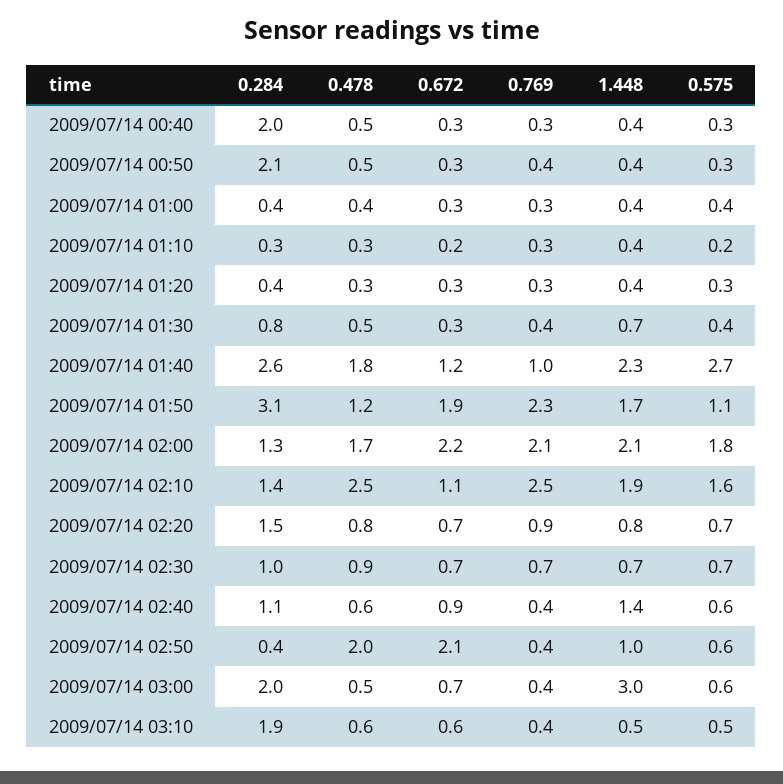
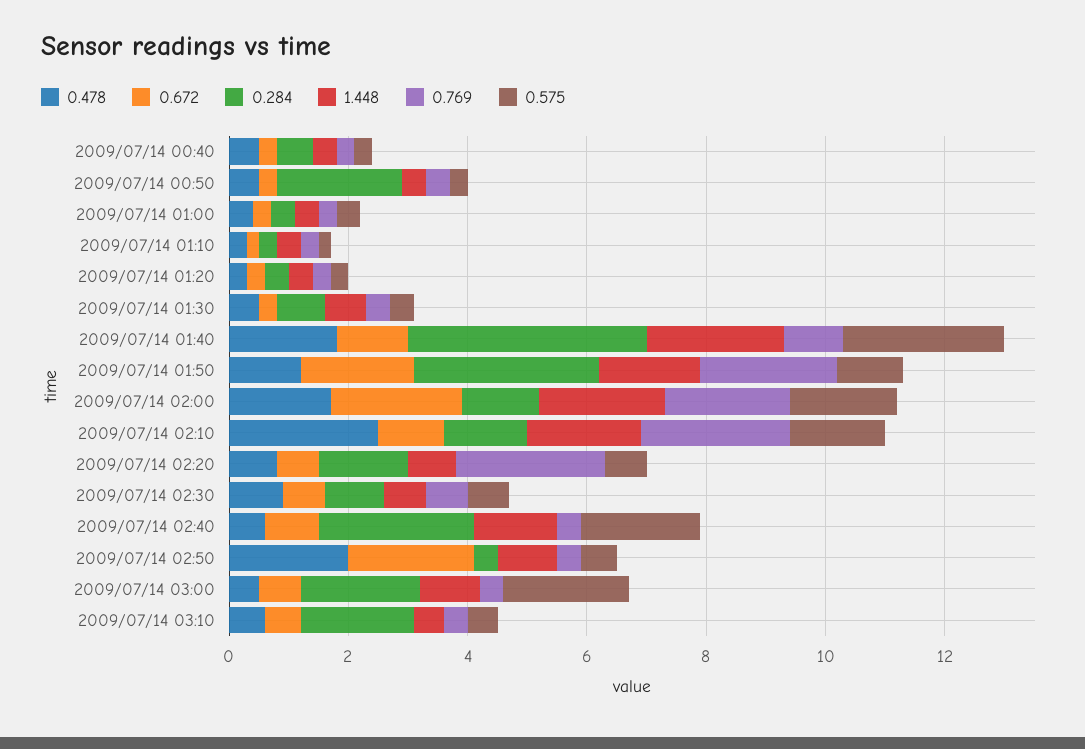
  {
    "0.284": {
-     "2009/07/14 00:40": 2,
+     "2009/07/14 00:40": 0.5,
      "2009/07/14 00:50": 2.1,
      "2009/07/14 01:00": 0.4,
      "2009/07/14 01:10": 0.3,
      "2009/07/14 01:20": 0.4,
      "2009/07/14 01:30": 0.8,
-     "2009/07/14 01:40": 2.6,
+     "2009/07/14 01:40": 4,
      "2009/07/14 01:50": 3.1,
      "2009/07/14 02:00": 1.3,
      "2009/07/14 02:10": 1.4,
      "2009/07/14 02:20": 1.5,
      "2009/07/14 02:30": 1,
-     "2009/07/14 02:40": 1.1,
+     "2009/07/14 02:40": 2.5,
      "2009/07/14 02:50": 0.4,
      "2009/07/14 03:00": 2,
      "2009/07/14 03:10": 1.9
    },
    "0.478": {
      "2009/07/14 00:40": 0.5,
      "2009/07/14 00:50": 0.5,
      "2009/07/14 01:00": 0.4,
      "2009/07/14 01:10": 0.3,
      "2009/07/14 01:20": 0.3,
      "2009/07/14 01:30": 0.5,
      "2009/07/14 01:40": 1.8,
      "2009/07/14 01:50": 1.2,
      "2009/07/14 02:00": 1.7,
      "2009/07/14 02:10": 2.5,
      "2009/07/14 02:20": 0.8,
      "2009/07/14 02:30": 0.9,
      "2009/07/14 02:40": 0.6,
      "2009/07/14 02:50": 2,
      "2009/07/14 03:00": 0.5,
      "2009/07/14 03:10": 0.6
    },
    "0.672": {
      "2009/07/14 00:40": 0.3,
      "2009/07/14 00:50": 0.3,
      "2009/07/14 01:00": 0.3,
      "2009/07/14 01:10": 0.2,
      "2009/07/14 01:20": 0.3,
      "2009/07/14 01:30": 0.3,
      "2009/07/14 01:40": 1.2,
      "2009/07/14 01:50": 1.9,
      "2009/07/14 02:00": 2.2,
      "2009/07/14 02:10": 1.1,
      "2009/07/14 02:20": 0.7,
      "2009/07/14 02:30": 0.7,
      "2009/07/14 02:40": 0.9,
      "2009/07/14 02:50": 2.1,
      "2009/07/14 03:00": 0.7,
      "2009/07/14 03:10": 0.6
    },
    "0.769": {
      "2009/07/14 00:40": 0.3,
      "2009/07/14 00:50": 0.4,
      "2009/07/14 01:00": 0.3,
      "2009/07/14 01:10": 0.3,
      "2009/07/14 01:20": 0.3,
      "2009/07/14 01:30": 0.4,
      "2009/07/14 01:40": 1,
      "2009/07/14 01:50": 2.3,
      "2009/07/14 02:00": 2.1,
      "2009/07/14 02:10": 2.5,
-     "2009/07/14 02:20": 0.9,
+     "2009/07/14 02:20": 2.5,
      "2009/07/14 02:30": 0.7,
      "2009/07/14 02:40": 0.4,
      "2009/07/14 02:50": 0.4,
      "2009/07/14 03:00": 0.4,
      "2009/07/14 03:10": 0.4
    },
    "1.448": {
      "2009/07/14 00:40": 0.4,
      "2009/07/14 00:50": 0.4,
      "2009/07/14 01:00": 0.4,
      "2009/07/14 01:10": 0.4,
      "2009/07/14 01:20": 0.4,
      "2009/07/14 01:30": 0.7,
      "2009/07/14 01:40": 2.3,
      "2009/07/14 01:50": 1.7,
      "2009/07/14 02:00": 2.1,
      "2009/07/14 02:10": 1.9,
      "2009/07/14 02:20": 0.8,
      "2009/07/14 02:30": 0.7,
      "2009/07/14 02:40": 1.4,
      "2009/07/14 02:50": 1,
-     "2009/07/14 03:00": 3,
+     "2009/07/14 03:00": 1,
      "2009/07/14 03:10": 0.5
    },
    "0.575": {
      "2009/07/14 00:40": 0.3,
      "2009/07/14 00:50": 0.3,
      "2009/07/14 01:00": 0.4,
      "2009/07/14 01:10": 0.2,
      "2009/07/14 01:20": 0.3,
      "2009/07/14 01:30": 0.4,
      "2009/07/14 01:40": 2.7,
      "2009/07/14 01:50": 1.1,
      "2009/07/14 02:00": 1.8,
      "2009/07/14 02:10": 1.6,
      "2009/07/14 02:20": 0.7,
      "2009/07/14 02:30": 0.7,
-     "2009/07/14 02:40": 0.6,
+     "2009/07/14 02:40": 2,
      "2009/07/14 02:50": 0.6,
-     "2009/07/14 03:00": 0.6,
+     "2009/07/14 03:00": 2,
      "2009/07/14 03:10": 0.5
    }
  }

